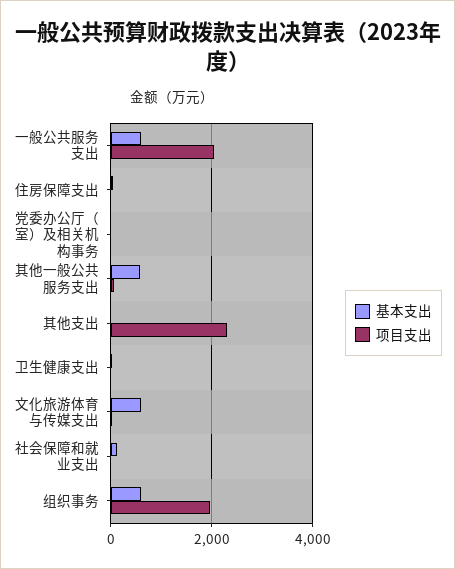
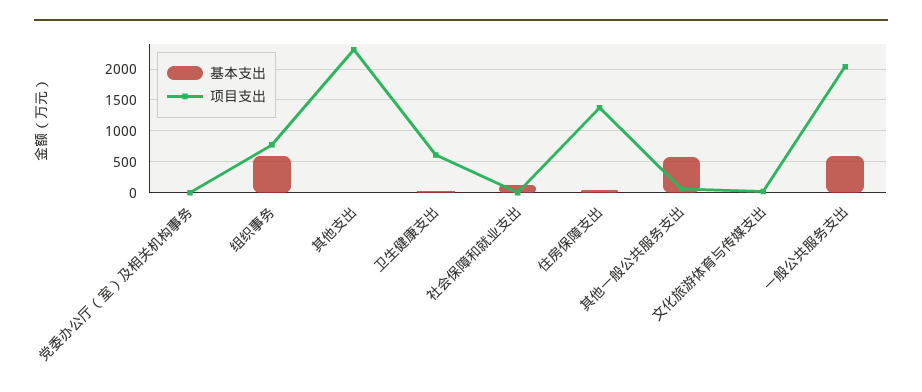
  {
    "基本支出": {
      "一般公共服务支出": 600,
      "住房保障支出": 0,
      "党委办公厅（室）及相关机构事务": 0,
      "其他一般公共服务支出": 600,
      "其他支出": 0,
      "卫生健康支出": 0,
-     "文化旅游体育与传媒支出": 600,
+     "文化旅游体育与传媒支出": 0,
      "社会保障和就业支出": 100,
      "组织事务": 600
    },
    "项目支出": {
      "一般公共服务支出": 2000,
-     "住房保障支出": 0,
+     "住房保障支出": 1400,
      "党委办公厅（室）及相关机构事务": 0,
      "其他一般公共服务支出": 100,
      "其他支出": 2300,
-     "卫生健康支出": 0,
+     "卫生健康支出": 600,
      "文化旅游体育与传媒支出": 0,
      "社会保障和就业支出": 0,
-     "组织事务": 2000
+     "组织事务": 800
    }
  }

